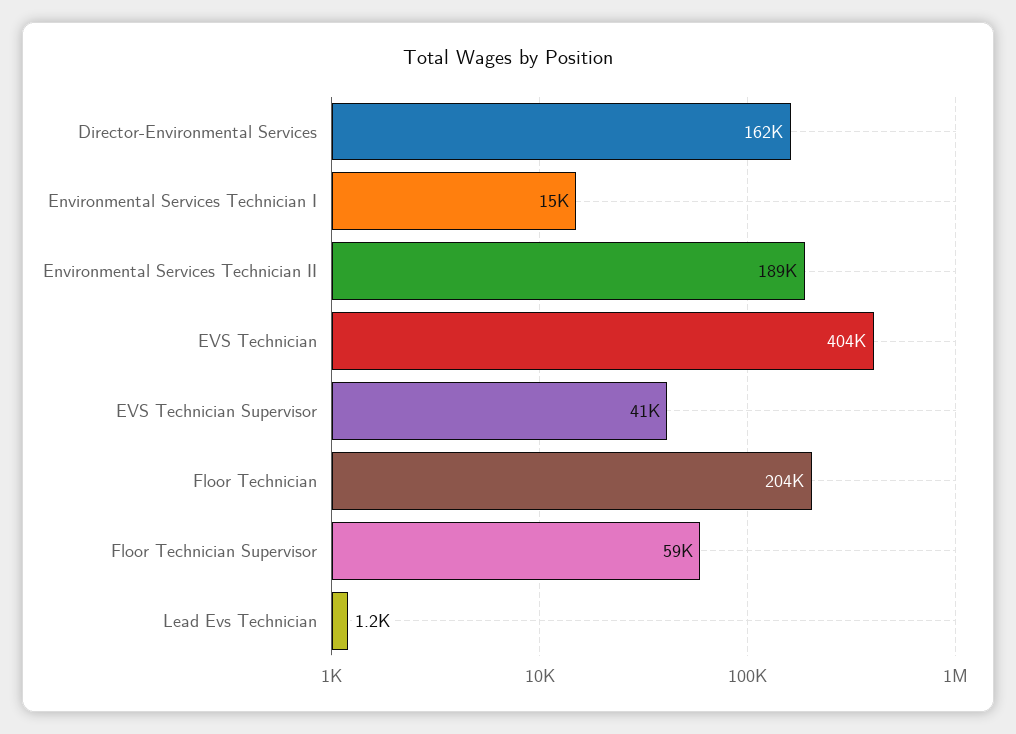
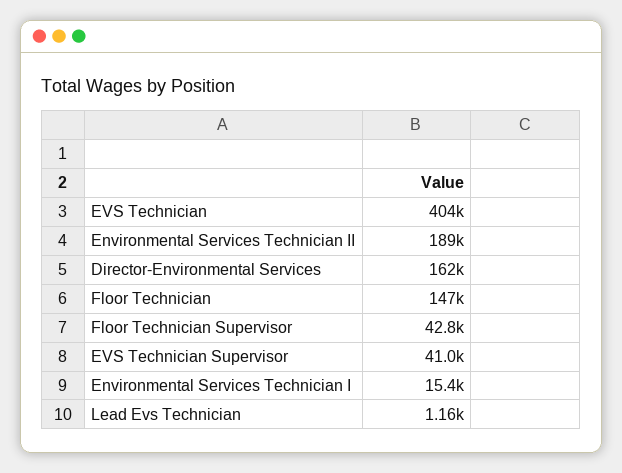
  {
    "Director-Environmental Services": 162000,
    "Environmental Services Technician I": 15400,
    "Environmental Services Technician II": 189000,
    "EVS Technician": 404000,
    "EVS Technician Supervisor": 41000,
-   "Floor Technician": 204000,
+   "Floor Technician": 147000,
-   "Floor Technician Supervisor": 59000,
+   "Floor Technician Supervisor": 42800,
    "Lead Evs Technician": 1160
  }

